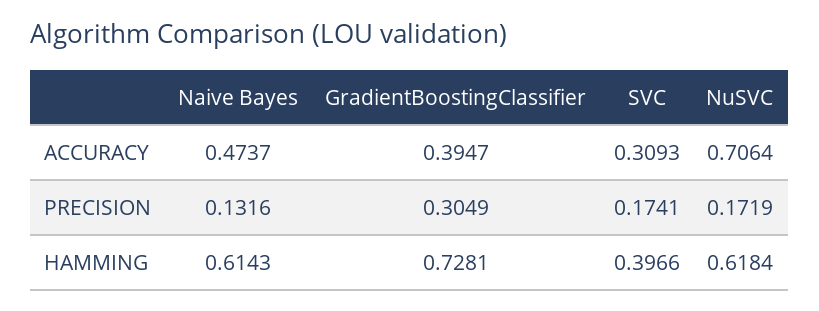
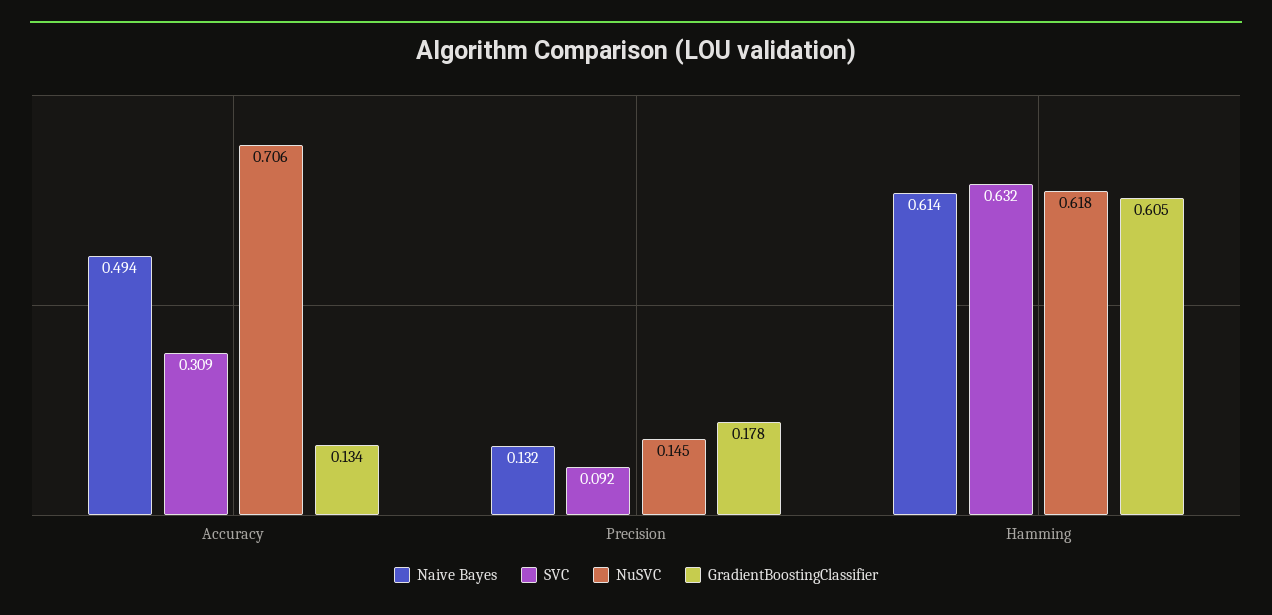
  {
    "Naive Bayes": {
-     "ACCURACY": 0.4737,
+     "ACCURACY": 0.494,
      "PRECISION": 0.1316,
      "HAMMING": 0.6143
    },
    "GradientBoostingClassifier": {
-     "ACCURACY": 0.3947,
+     "ACCURACY": 0.134,
-     "PRECISION": 0.3049,
+     "PRECISION": 0.178,
-     "HAMMING": 0.7281
+     "HAMMING": 0.605
    },
    "SVC": {
      "ACCURACY": 0.3093,
-     "PRECISION": 0.1741,
+     "PRECISION": 0.092,
-     "HAMMING": 0.3966
+     "HAMMING": 0.632
    },
    "NuSVC": {
      "ACCURACY": 0.7064,
-     "PRECISION": 0.1719,
+     "PRECISION": 0.145,
      "HAMMING": 0.6184
    }
  }

